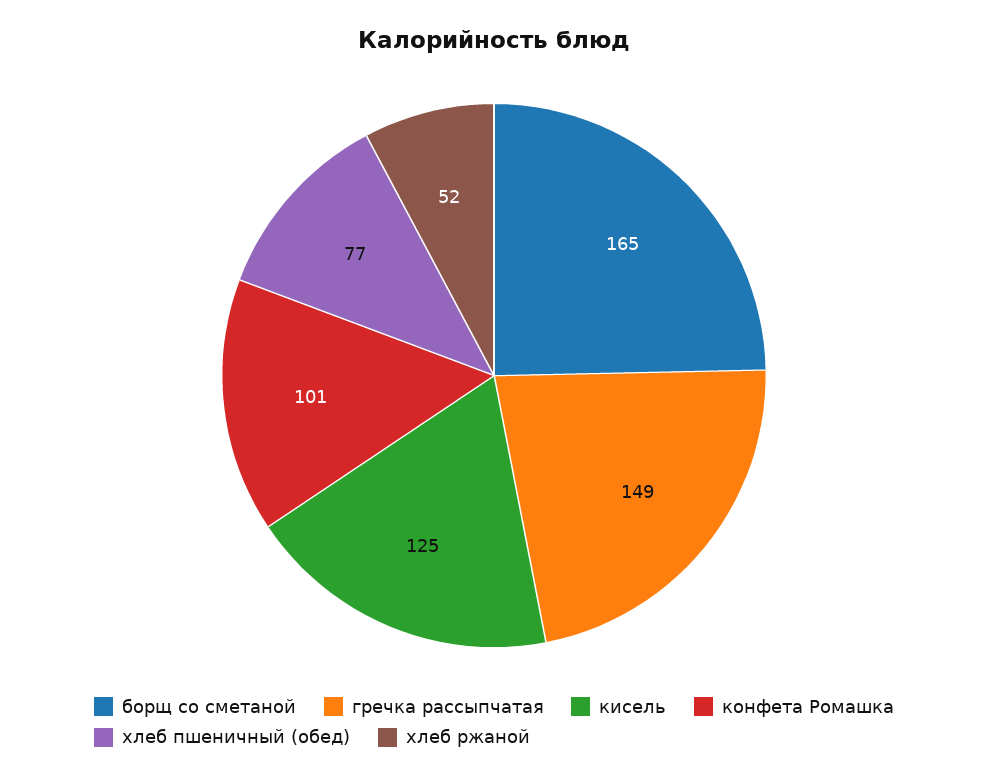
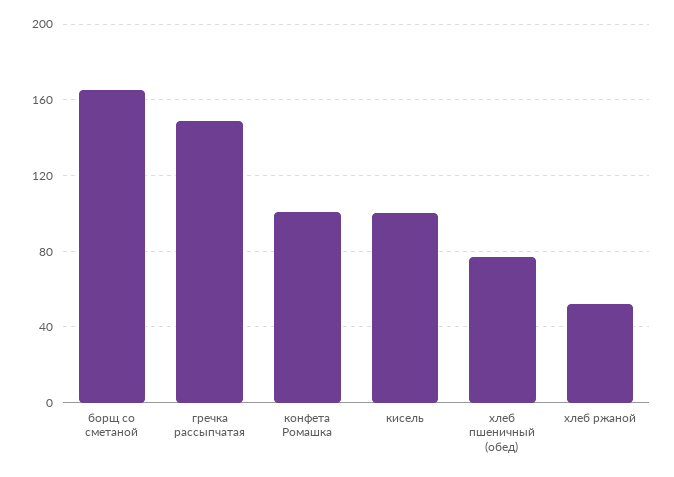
  {
    "борщ со сметаной": 165,
    "гречка рассыпчатая": 149,
-   "кисель": 125,
+   "кисель": 100,
    "конфета Ромашка": 101,
    "хлеб пшеничный (обед)": 77,
    "хлеб ржаной": 52
  }

